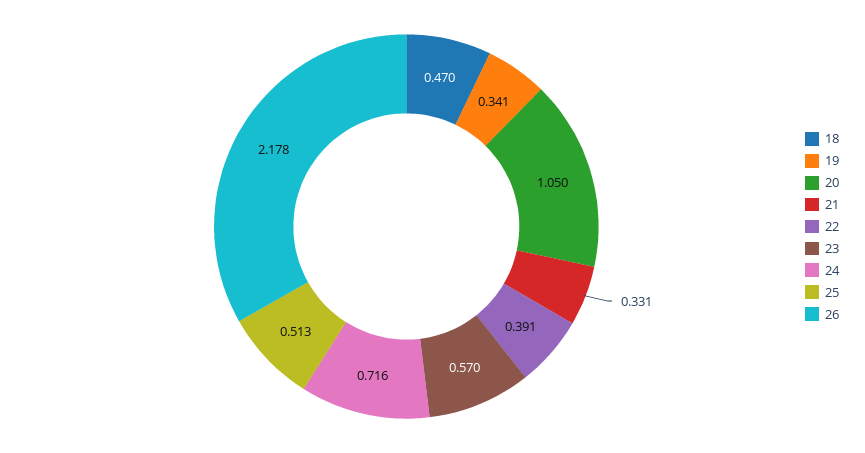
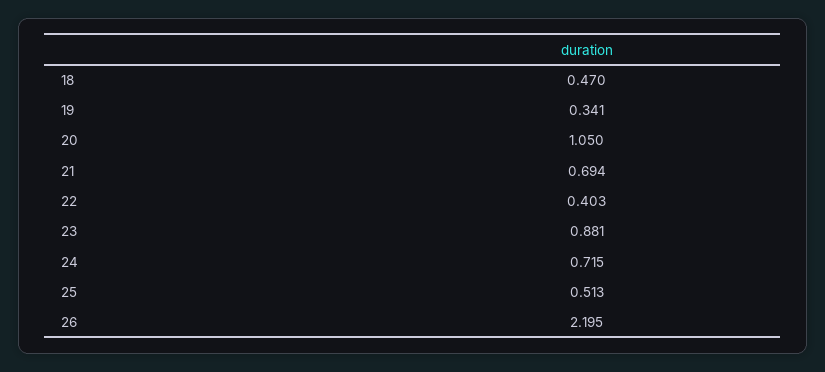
  {
    "18": 0.47,
    "19": 0.341,
    "20": 1.05,
-   "21": 0.331,
+   "21": 0.694,
-   "22": 0.391,
+   "22": 0.403,
-   "23": 0.57,
+   "23": 0.881,
-   "24": 0.716,
+   "24": 0.715,
    "25": 0.513,
-   "26": 2.178
+   "26": 2.195
  }

